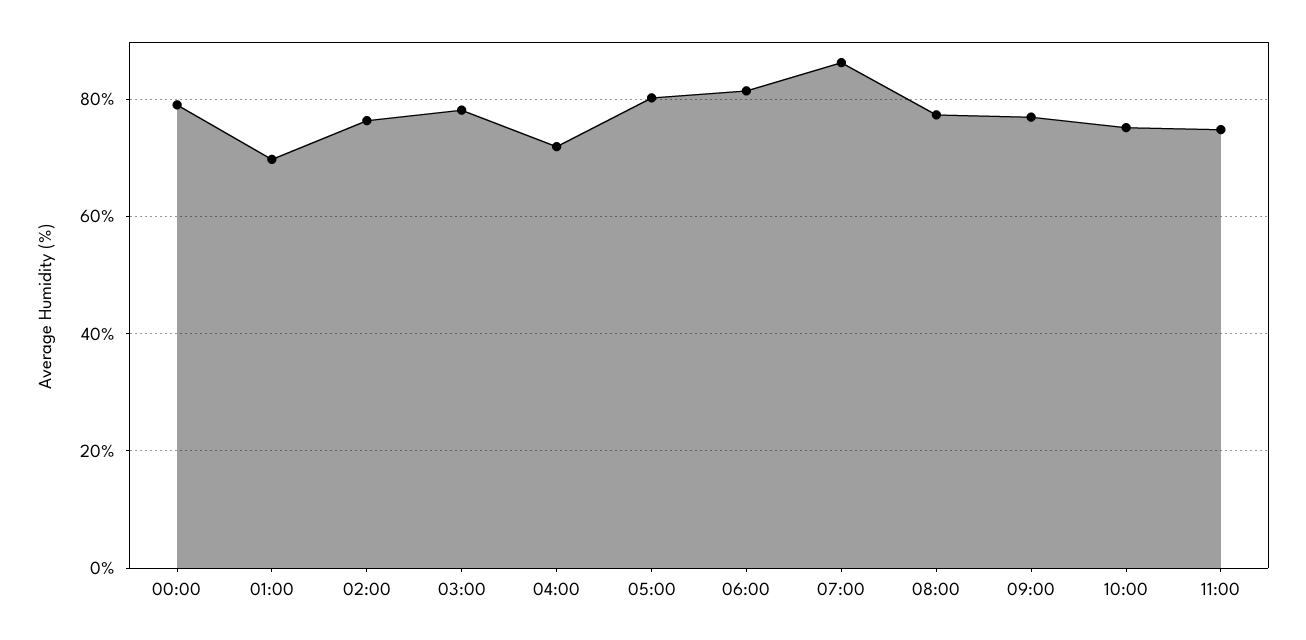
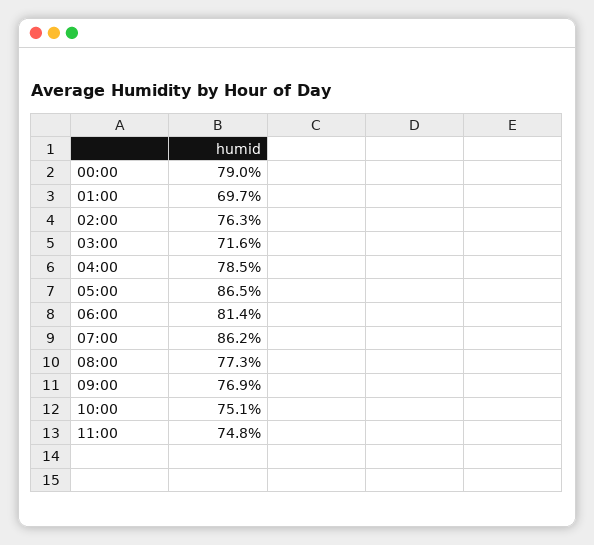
  {
    "00:00": 79,
    "01:00": 69.7,
    "02:00": 76.3,
-   "03:00": 78,
+   "03:00": 71.6,
-   "04:00": 72,
+   "04:00": 78.5,
-   "05:00": 80,
+   "05:00": 86.5,
    "06:00": 81.4,
    "07:00": 86.2,
    "08:00": 77.3,
    "09:00": 76.9,
    "10:00": 75.1,
    "11:00": 74.8
  }

